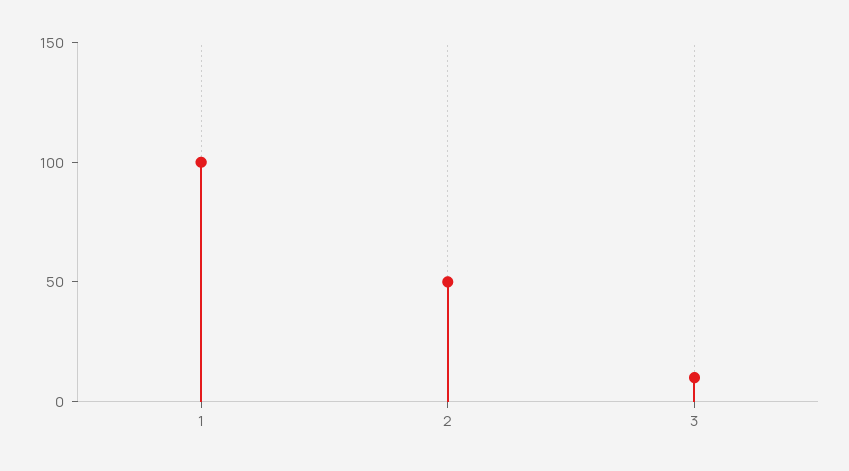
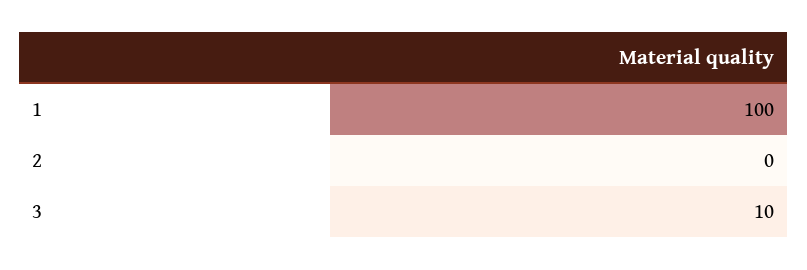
  {
    "1": 100,
-   "2": 50,
+   "2": 0,
    "3": 10
  }

